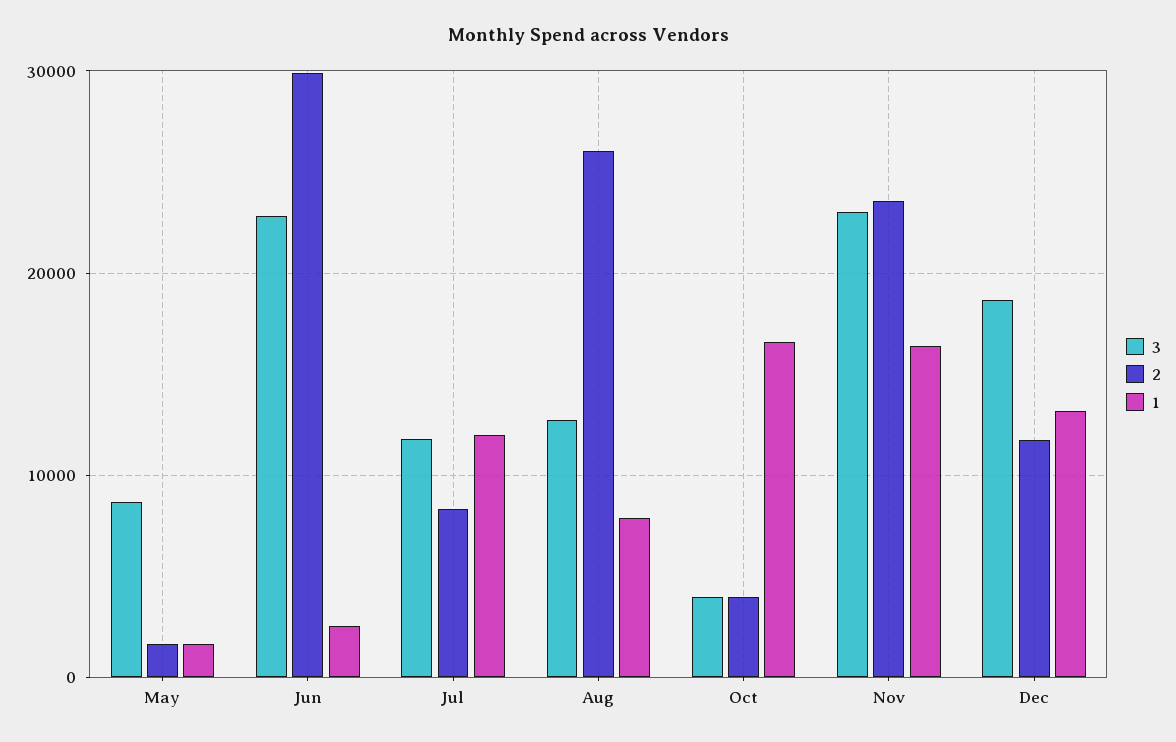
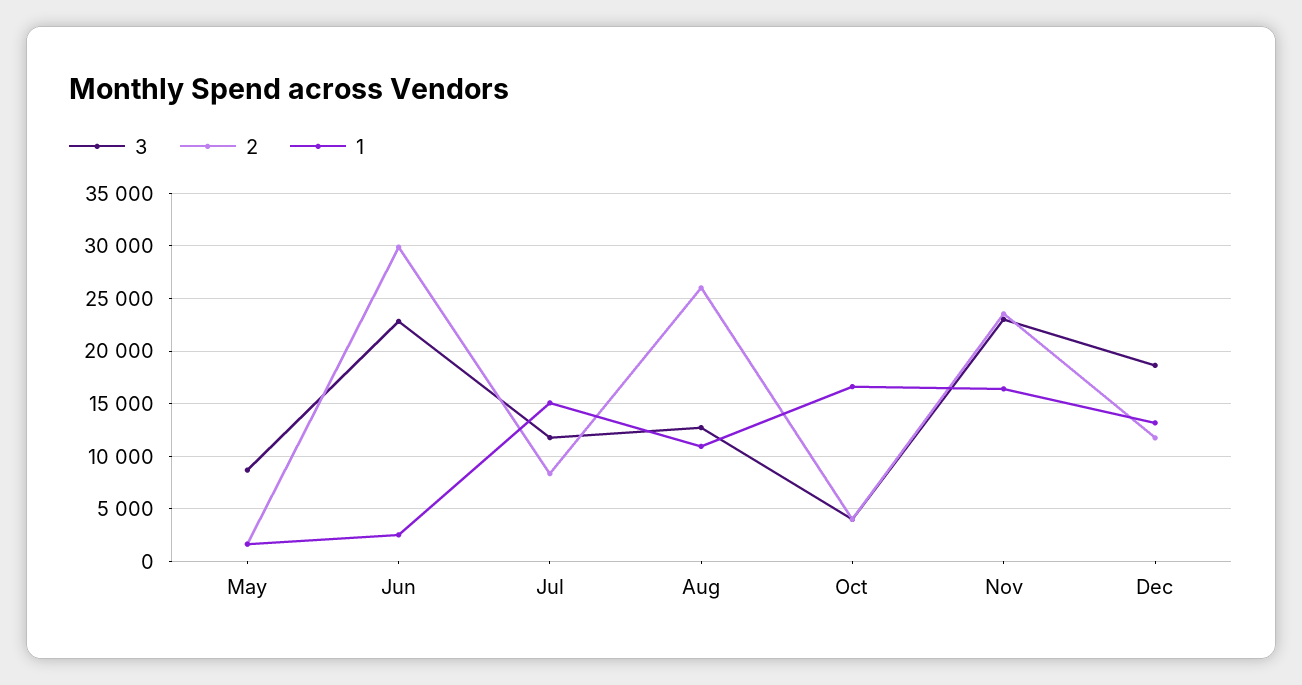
  {
    "3": {
      "May": 9000,
      "Jun": 23000,
      "Jul": 12000,
      "Aug": 13000,
      "Oct": 4000,
      "Nov": 23000,
      "Dec": 19000
    },
    "2": {
      "May": 2000,
      "Jun": 30000,
      "Jul": 8000,
      "Aug": 26000,
      "Oct": 4000,
      "Nov": 24000,
      "Dec": 12000
    },
    "1": {
      "May": 2000,
      "Jun": 3000,
-     "Jul": 12000,
+     "Jul": 15000,
-     "Aug": 8000,
+     "Aug": 11000,
      "Oct": 17000,
      "Nov": 16000,
      "Dec": 13000
    }
  }

